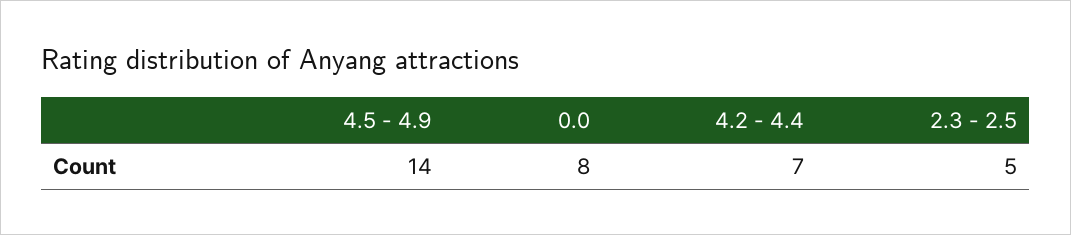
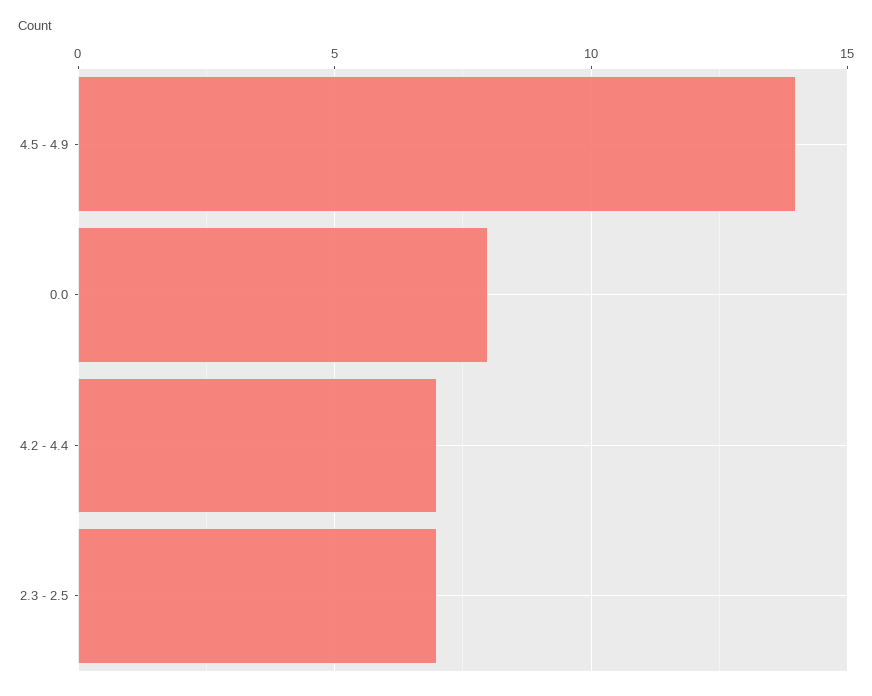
  {
    "4.5 - 4.9": 14,
    "0.0": 8,
    "4.2 - 4.4": 7,
-   "2.3 - 2.5": 5
+   "2.3 - 2.5": 7
  }

